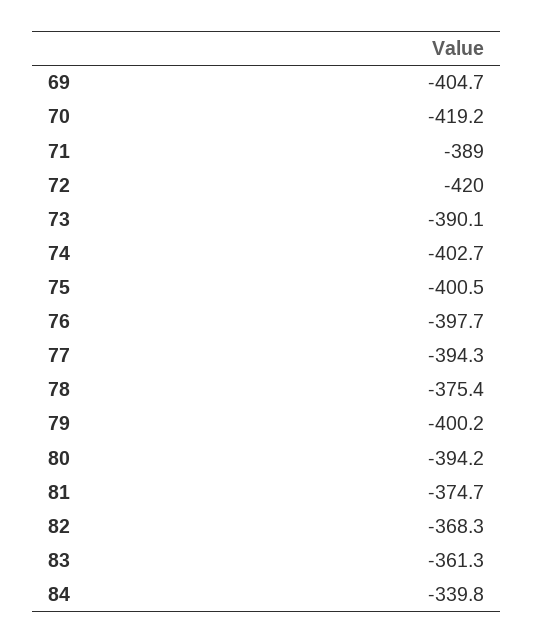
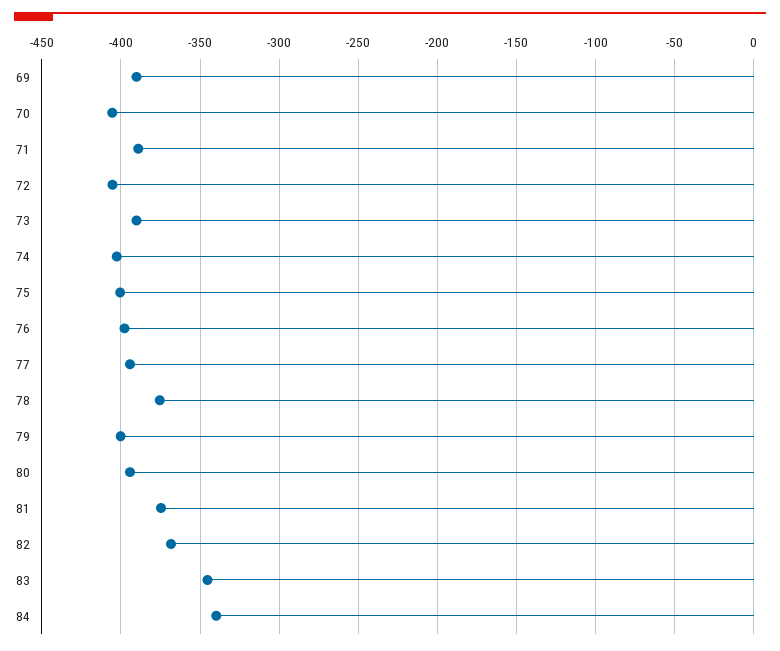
  {
-   "69": -404.7,
+   "69": -390,
-   "70": -419.2,
+   "70": -405,
    "71": -389,
-   "72": -420,
+   "72": -405,
    "73": -390.1,
    "74": -402.7,
    "75": -400.5,
    "76": -397.7,
    "77": -394.3,
    "78": -375.4,
    "79": -400.2,
    "80": -394.2,
    "81": -374.7,
    "82": -368.3,
-   "83": -361.3,
+   "83": -345,
    "84": -339.8
  }

